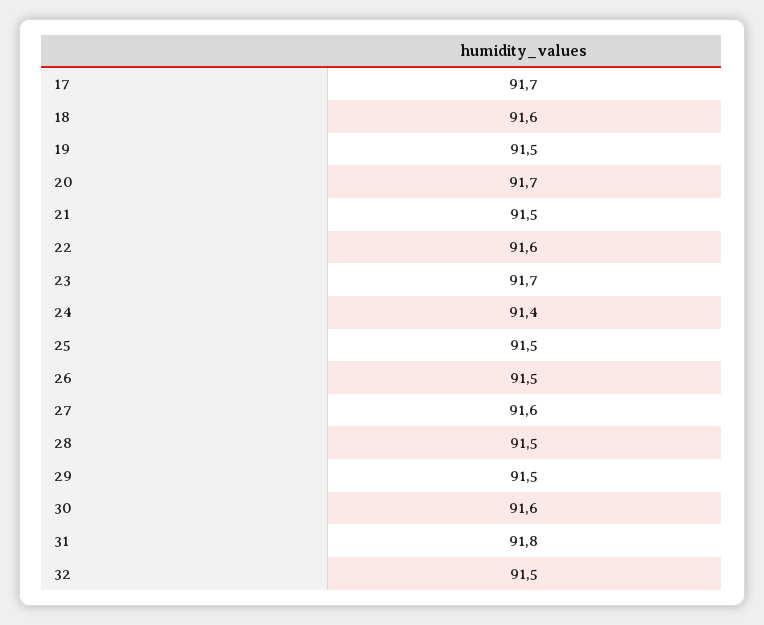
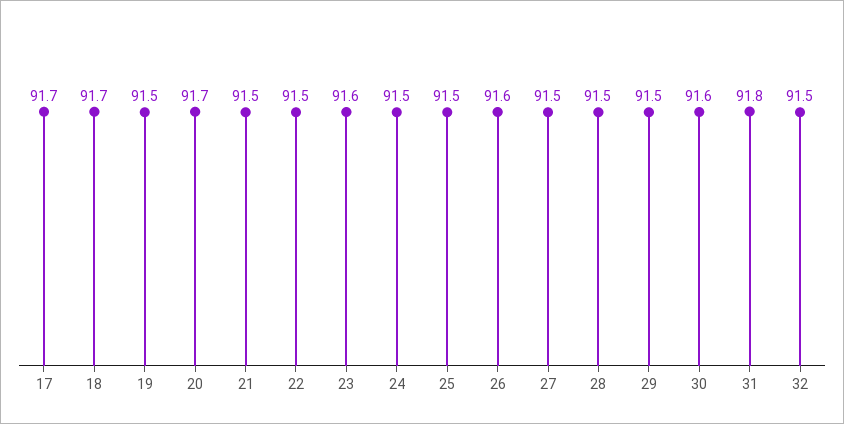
  {
    "17": 91.7,
-   "18": 91.6,
+   "18": 91.7,
    "19": 91.5,
    "20": 91.7,
    "21": 91.5,
-   "22": 91.6,
+   "22": 91.5,
-   "23": 91.7,
+   "23": 91.6,
-   "24": 91.4,
+   "24": 91.5,
    "25": 91.5,
-   "26": 91.5,
+   "26": 91.6,
-   "27": 91.6,
+   "27": 91.5,
    "28": 91.5,
    "29": 91.5,
    "30": 91.6,
    "31": 91.8,
    "32": 91.5
  }

